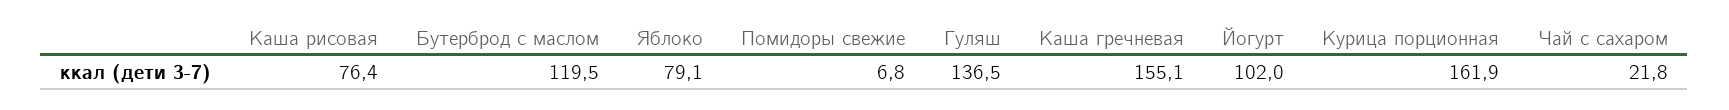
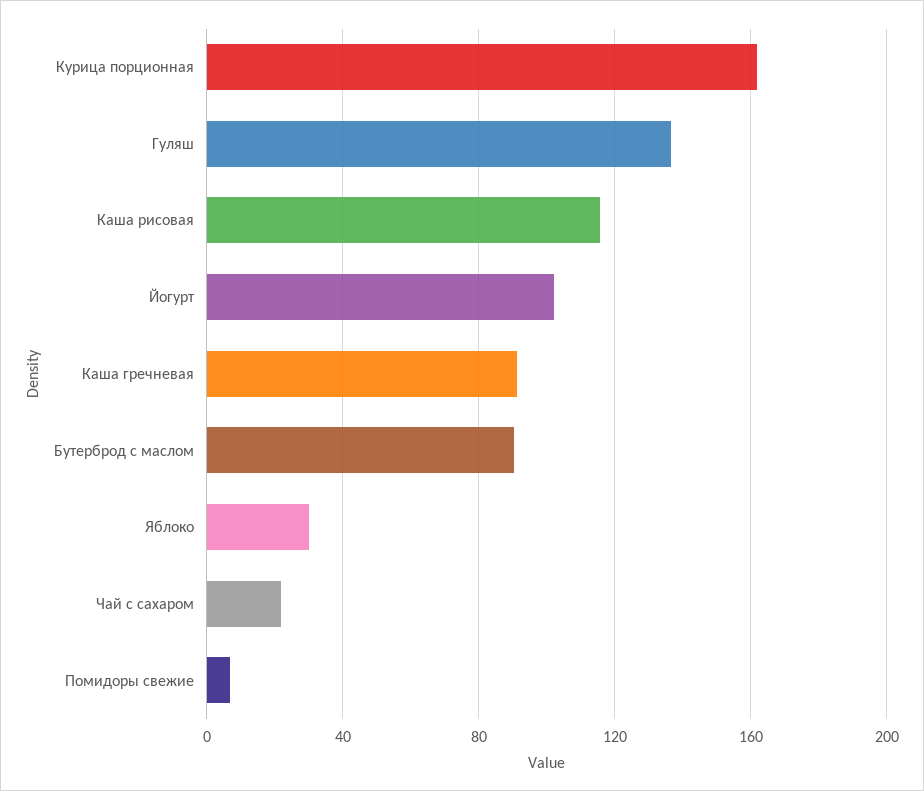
  {
-   "Каша рисовая": 76.4,
+   "Каша рисовая": 115,
-   "Бутерброд с маслом": 119.5,
+   "Бутерброд с маслом": 90,
-   "Яблоко": 79.1,
+   "Яблоко": 30,
    "Помидоры свежие": 6.8,
    "Гуляш": 136.5,
-   "Каша гречневая": 155.1,
+   "Каша гречневая": 90,
    "Йогурт": 102,
    "Курица порционная": 161.9,
    "Чай с сахаром": 21.8
  }

